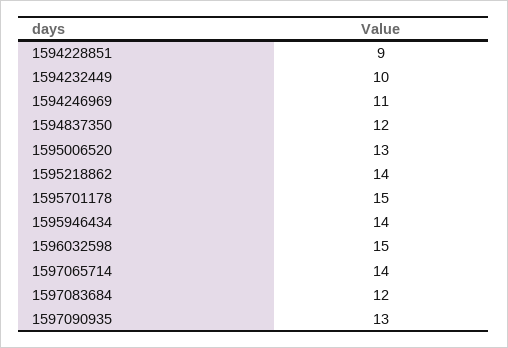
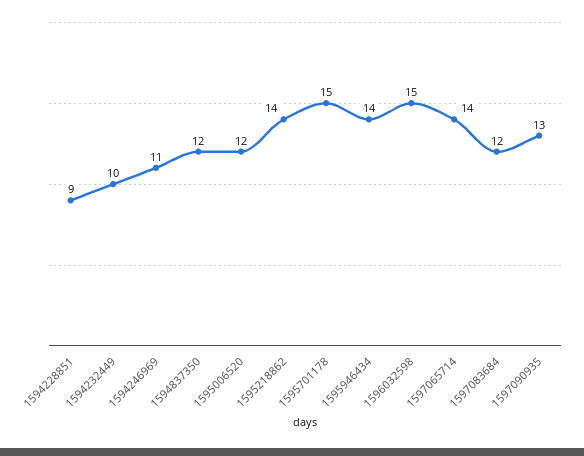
  {
    "1594228851": 9,
    "1594232449": 10,
    "1594246969": 11,
    "1594837350": 12,
-   "1595006520": 13,
+   "1595006520": 12,
    "1595218862": 14,
    "1595701178": 15,
    "1595946434": 14,
    "1596032598": 15,
    "1597065714": 14,
    "1597083684": 12,
    "1597090935": 13
  }

